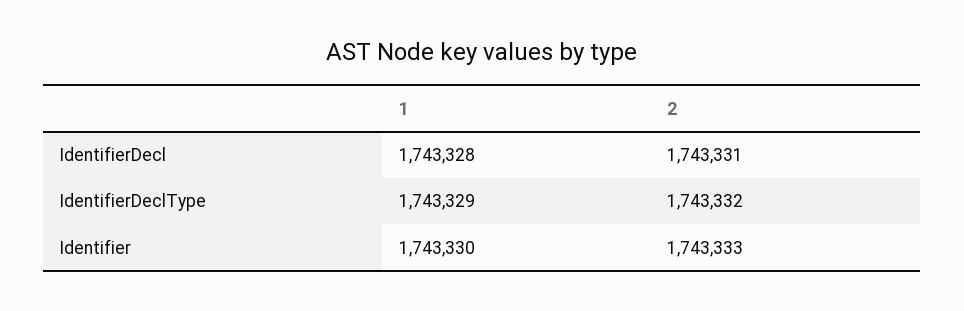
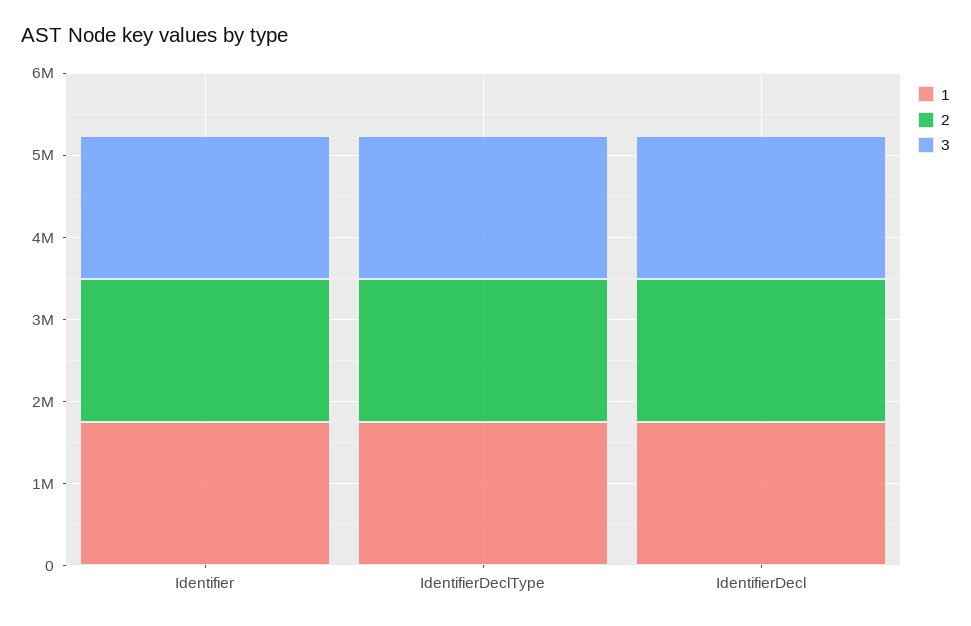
  {
    "1": {
      "IdentifierDecl": 1743328,
      "IdentifierDeclType": 1743329,
      "Identifier": 1743330
    },
    "2": {
      "IdentifierDecl": 1743331,
      "IdentifierDeclType": 1743332,
      "Identifier": 1743333
-   }
+   },
+   "3": {
+     "Identifier": 1800000,
+     "IdentifierDeclType": 1800000,
+     "IdentifierDecl": 1800000
+   }
  }

